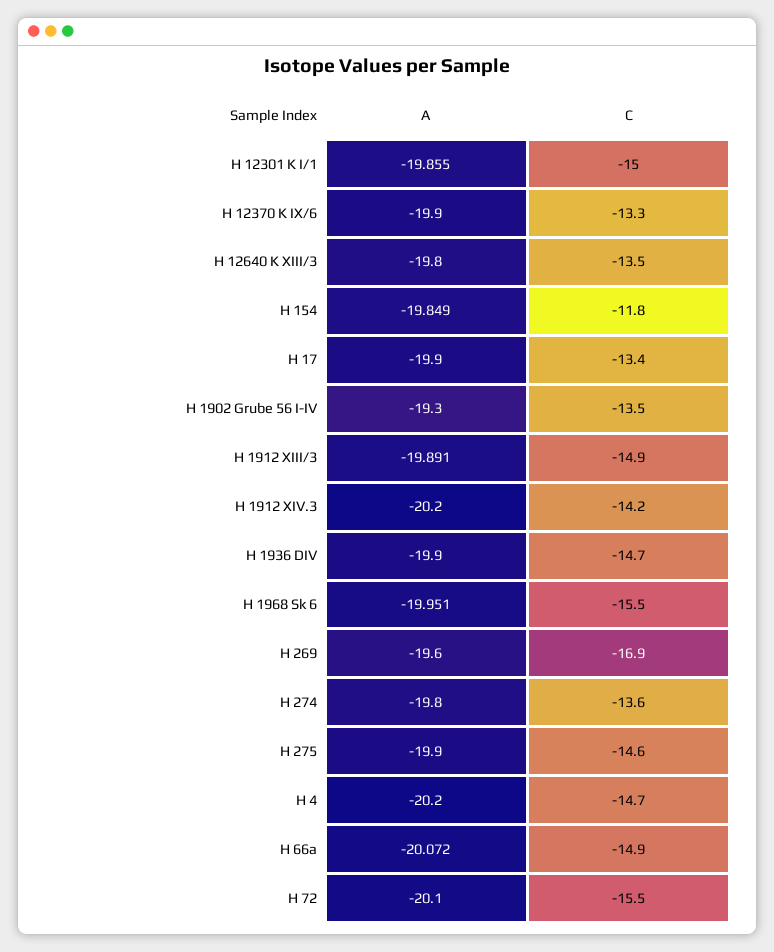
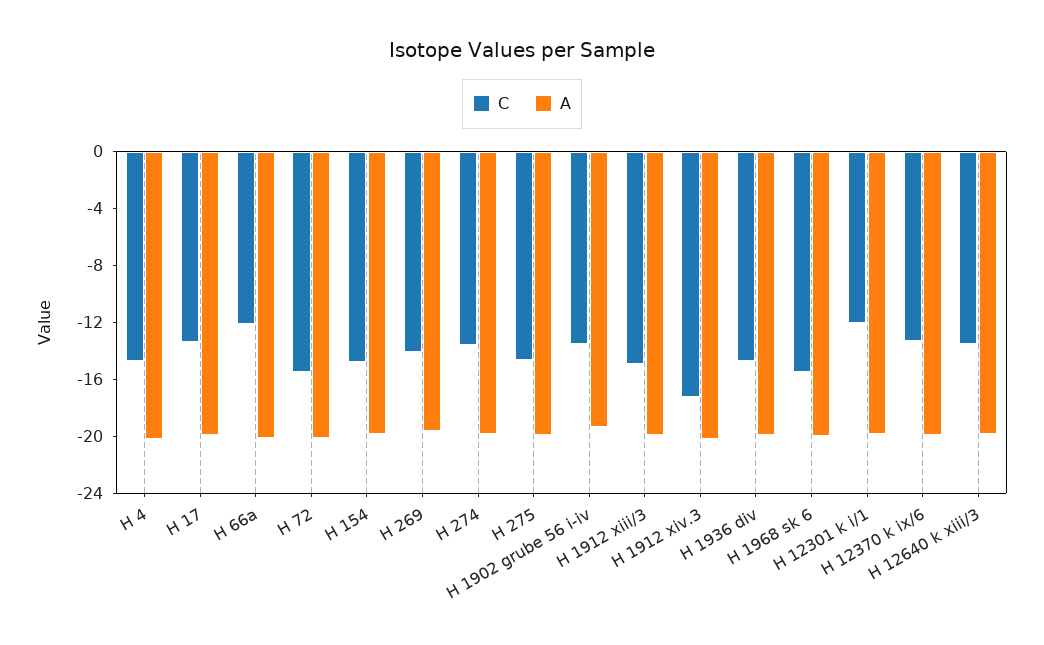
  {
    "A": {
      "H 12301 K I/1": -19.855,
      "H 12370 K IX/6": -19.9,
      "H 12640 K XIII/3": -19.8,
      "H 154": -19.849,
      "H 17": -19.9,
      "H 1902 Grube 56 I-IV": -19.3,
      "H 1912 XIII/3": -19.891,
      "H 1912 XIV.3": -20.2,
      "H 1936 DIV": -19.9,
      "H 1968 Sk 6": -19.951,
      "H 269": -19.6,
      "H 274": -19.8,
      "H 275": -19.9,
      "H 4": -20.2,
      "H 66a": -20.072,
      "H 72": -20.1
    },
    "C": {
-     "H 12301 K I/1": -15,
+     "H 12301 K I/1": -12,
      "H 12370 K IX/6": -13.3,
      "H 12640 K XIII/3": -13.5,
-     "H 154": -11.8,
+     "H 154": -15,
      "H 17": -13.4,
      "H 1902 Grube 56 I-IV": -13.5,
      "H 1912 XIII/3": -14.9,
-     "H 1912 XIV.3": -14.2,
+     "H 1912 XIV.3": -17,
      "H 1936 DIV": -14.7,
      "H 1968 Sk 6": -15.5,
-     "H 269": -16.9,
+     "H 269": -14,
      "H 274": -13.6,
      "H 275": -14.6,
      "H 4": -14.7,
-     "H 66a": -14.9,
+     "H 66a": -12,
      "H 72": -15.5
    }
  }

